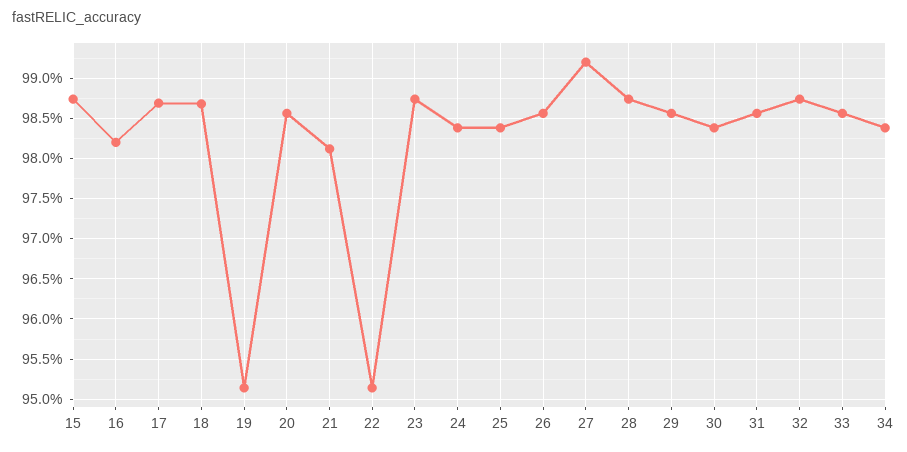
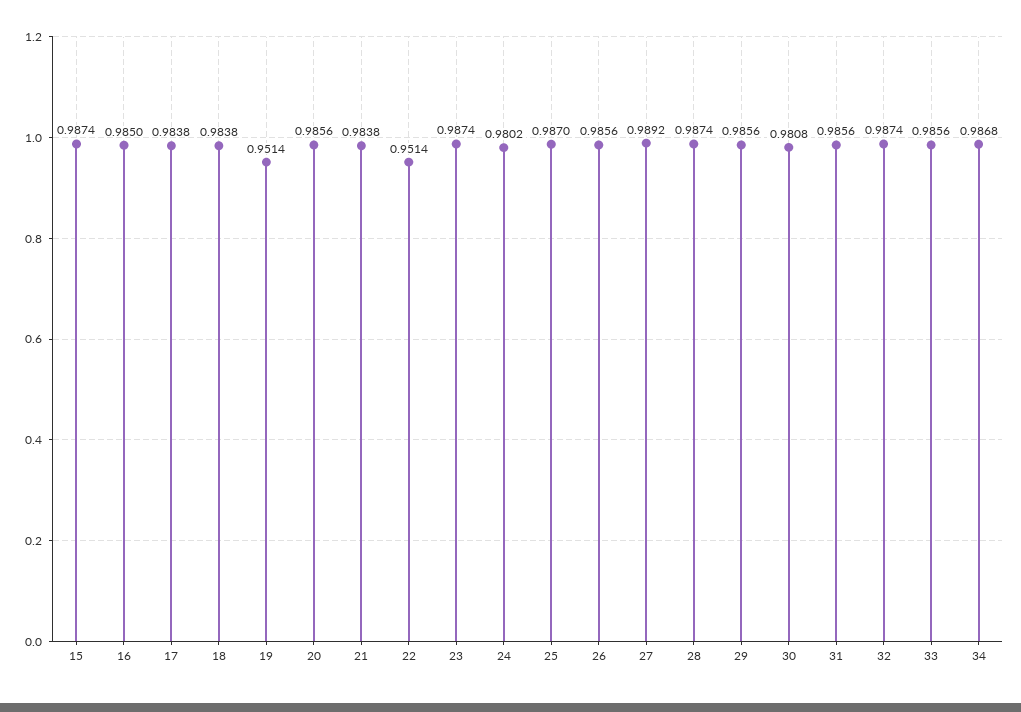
  {
    "15": 0.9874,
-   "16": 0.982,
+   "16": 0.985,
-   "17": 0.987,
+   "17": 0.9838,
-   "18": 0.987,
+   "18": 0.9838,
    "19": 0.9514,
    "20": 0.9856,
-   "21": 0.981,
+   "21": 0.9838,
    "22": 0.9514,
    "23": 0.9874,
-   "24": 0.984,
+   "24": 0.9802,
-   "25": 0.984,
+   "25": 0.987,
    "26": 0.9856,
-   "27": 0.992,
+   "27": 0.9892,
    "28": 0.9874,
    "29": 0.9856,
-   "30": 0.984,
+   "30": 0.9808,
    "31": 0.9856,
    "32": 0.9874,
    "33": 0.9856,
-   "34": 0.984
+   "34": 0.9868
  }

